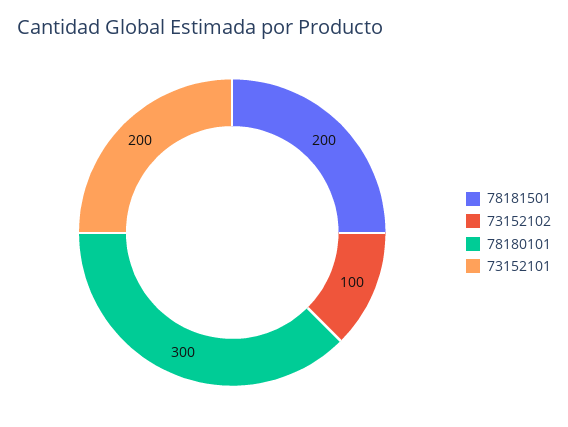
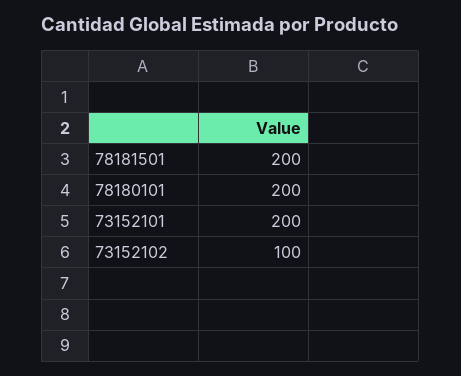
  {
    "78181501": 200,
    "73152102": 100,
-   "78180101": 300,
+   "78180101": 200,
    "73152101": 200
  }

